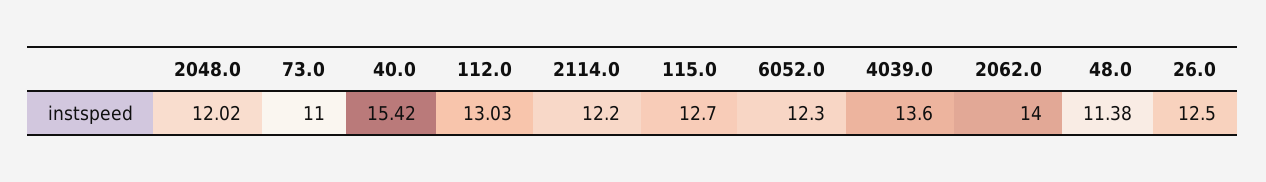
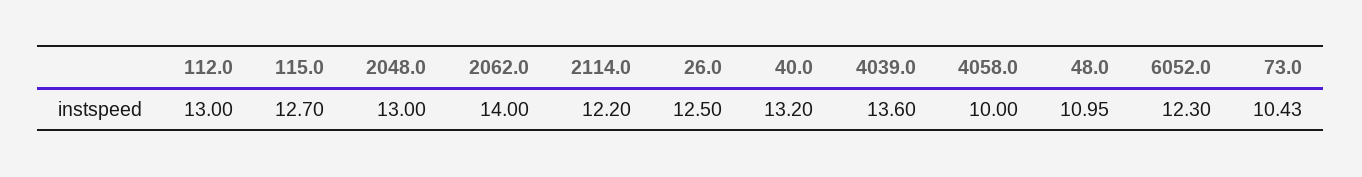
  {
-   "2048.0": 12.02,
+   "2048.0": 13,
-   "73.0": 11,
+   "73.0": 10.43,
-   "40.0": 15.42,
+   "40.0": 13.2,
-   "112.0": 13.03,
+   "112.0": 13,
    "2114.0": 12.2,
    "115.0": 12.7,
    "6052.0": 12.3,
    "4039.0": 13.6,
    "2062.0": 14,
-   "48.0": 11.38,
+   "48.0": 10.95,
-   "26.0": 12.5
+   "26.0": 12.5,
+   "4058.0": 10
  }

